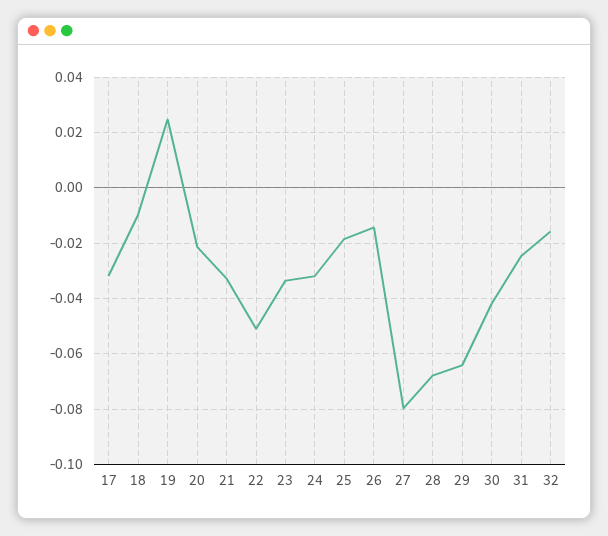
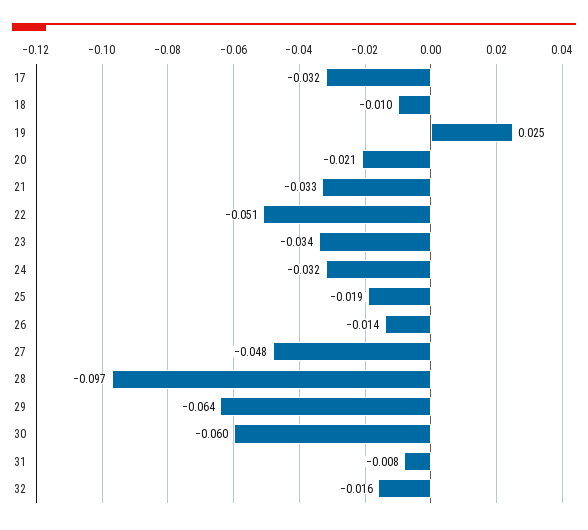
  {
    "17": -0.032,
    "18": -0.01,
    "19": 0.025,
    "20": -0.021,
    "21": -0.033,
    "22": -0.051,
    "23": -0.034,
    "24": -0.032,
    "25": -0.019,
    "26": -0.014,
-   "27": -0.08,
+   "27": -0.048,
-   "28": -0.0675,
+   "28": -0.097,
    "29": -0.064,
-   "30": -0.0425,
+   "30": -0.06,
-   "31": -0.025,
+   "31": -0.008,
    "32": -0.016
  }

